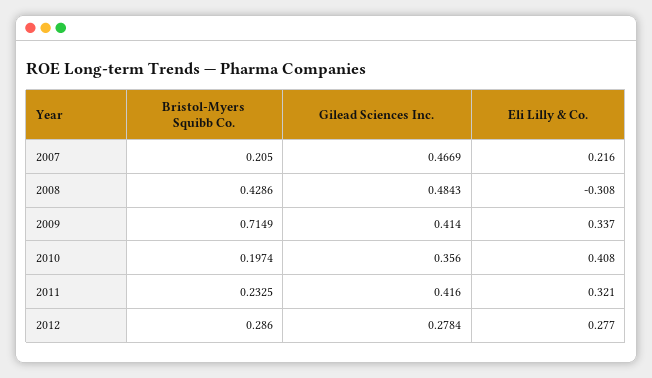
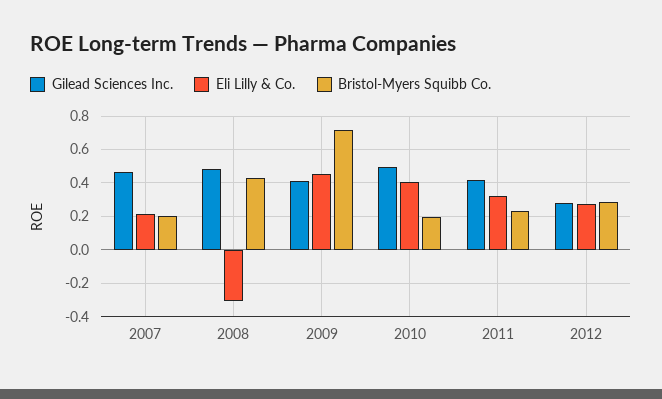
  {
    "Bristol-Myers Squibb Co.": {
      "2007": 0.205,
      "2008": 0.4286,
      "2009": 0.7149,
      "2010": 0.1974,
      "2011": 0.2325,
      "2012": 0.286
    },
    "Gilead Sciences Inc.": {
      "2007": 0.4669,
      "2008": 0.4843,
      "2009": 0.414,
-     "2010": 0.356,
+     "2010": 0.5,
      "2011": 0.416,
      "2012": 0.2784
    },
    "Eli Lilly & Co.": {
      "2007": 0.216,
      "2008": -0.308,
-     "2009": 0.337,
+     "2009": 0.45,
      "2010": 0.408,
      "2011": 0.321,
      "2012": 0.277
    }
  }

